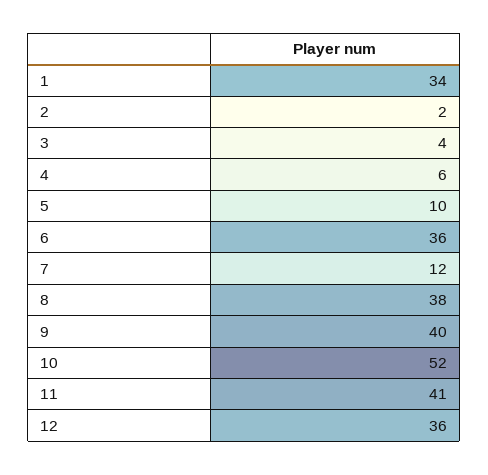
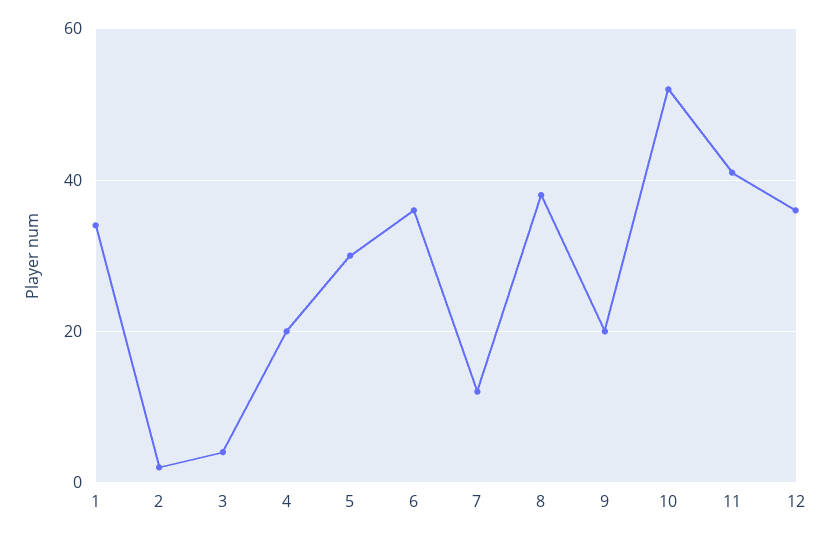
  {
    "1": 34,
    "2": 2,
    "3": 4,
-   "4": 6,
+   "4": 20,
-   "5": 10,
+   "5": 30,
    "6": 36,
    "7": 12,
    "8": 38,
-   "9": 40,
+   "9": 20,
    "10": 52,
    "11": 41,
    "12": 36
  }

